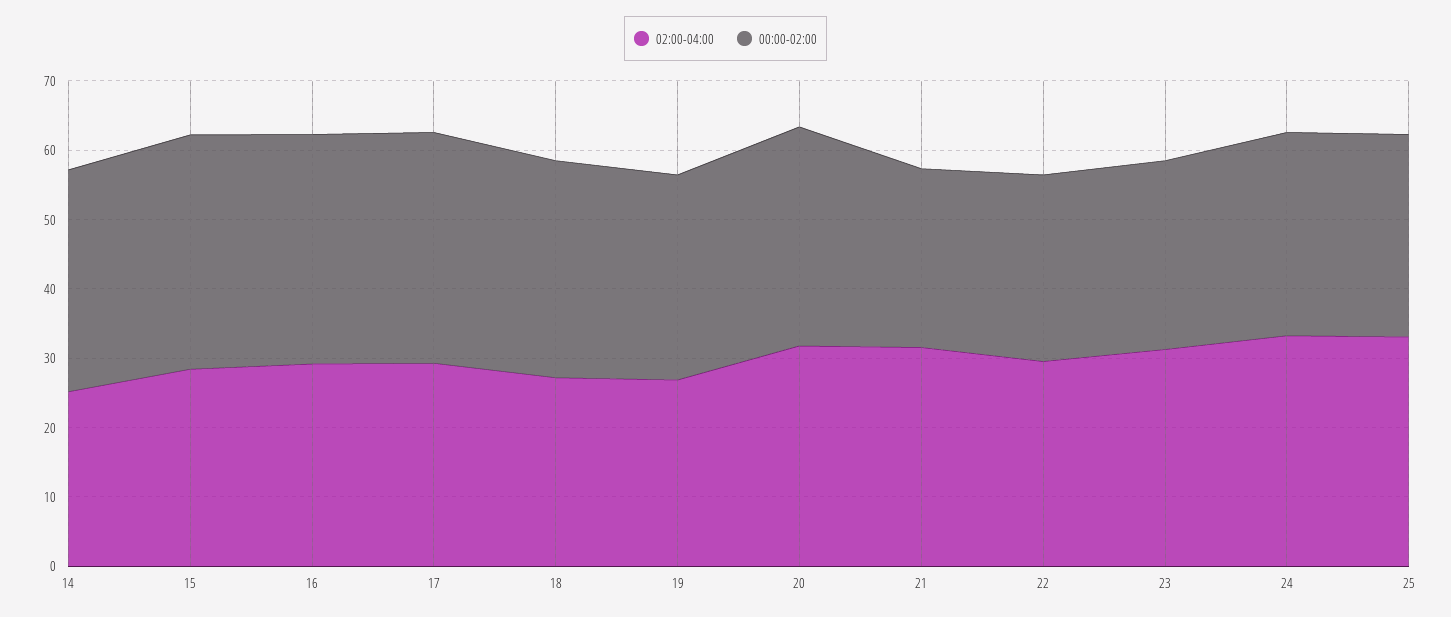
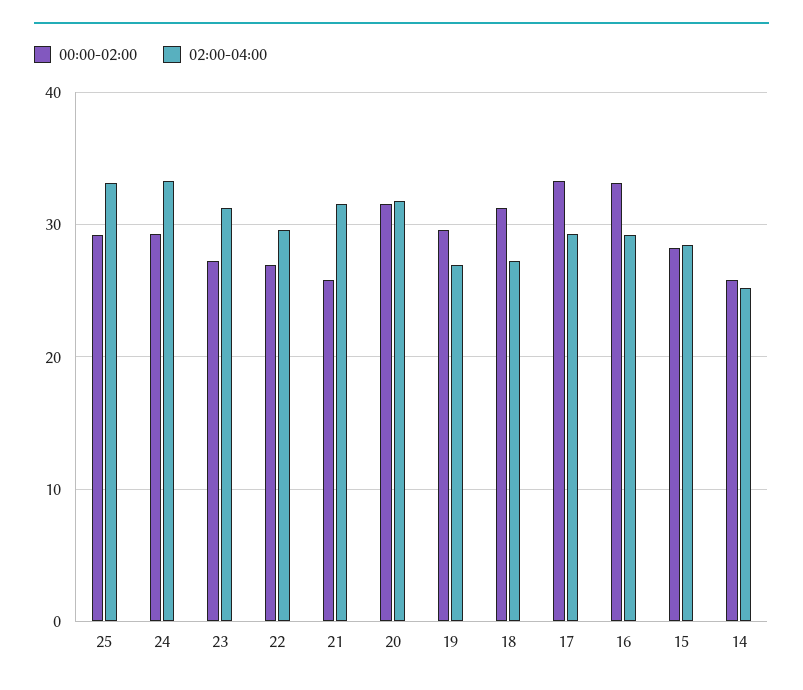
  {
    "02:00-04:00": {
      "14": 25,
      "15": 28,
      "16": 29,
      "17": 29,
      "18": 27,
      "19": 27,
      "20": 32,
      "21": 32,
      "22": 30,
      "23": 31,
      "24": 33,
      "25": 33
    },
    "00:00-02:00": {
-     "14": 32,
+     "14": 26,
-     "15": 34,
+     "15": 28,
      "16": 33,
      "17": 33,
      "18": 31,
      "19": 30,
      "20": 32,
      "21": 26,
      "22": 27,
      "23": 27,
      "24": 29,
      "25": 29
    }
  }

